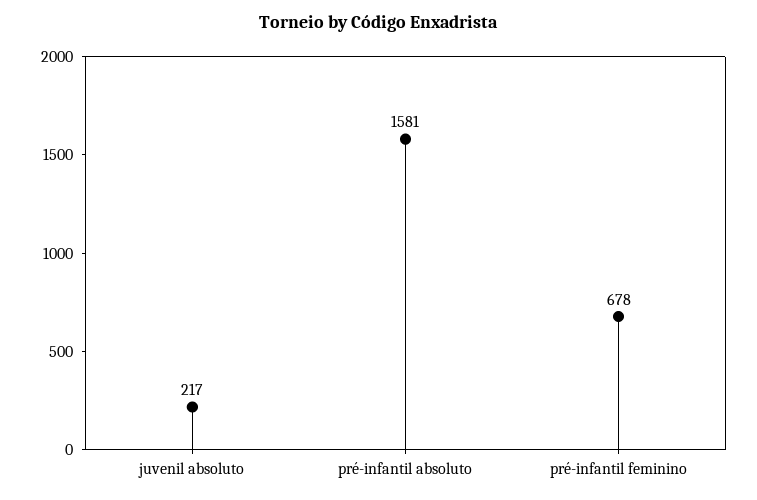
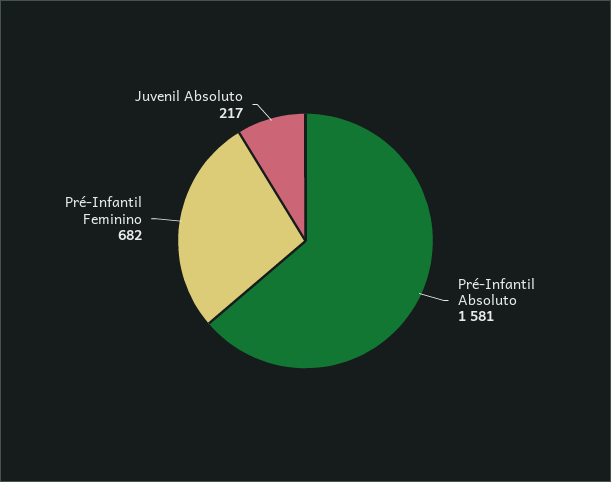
  {
    "juvenil absoluto": 217,
    "pré-infantil absoluto": 1581,
-   "pré-infantil feminino": 678
+   "pré-infantil feminino": 682
  }

